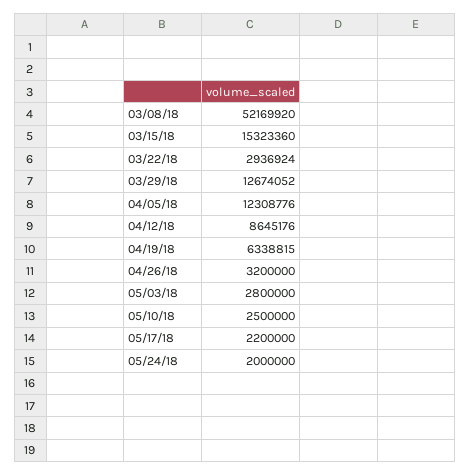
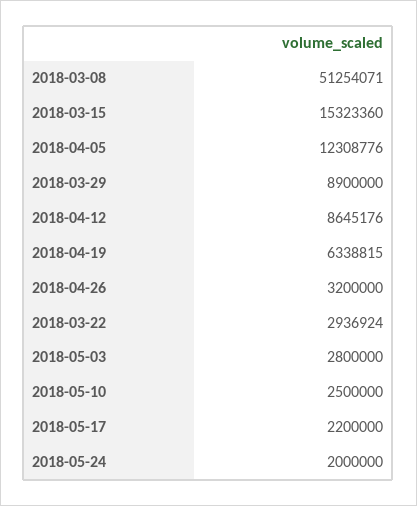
  {
-   "03/08/18": 52169920,
+   "03/08/18": 51254071,
    "03/15/18": 15323360,
    "03/22/18": 2936924,
-   "03/29/18": 12674052,
+   "03/29/18": 8900000,
    "04/05/18": 12308776,
    "04/12/18": 8645176,
    "04/19/18": 6338815,
    "04/26/18": 3200000,
    "05/03/18": 2800000,
    "05/10/18": 2500000,
    "05/17/18": 2200000,
    "05/24/18": 2000000
  }

